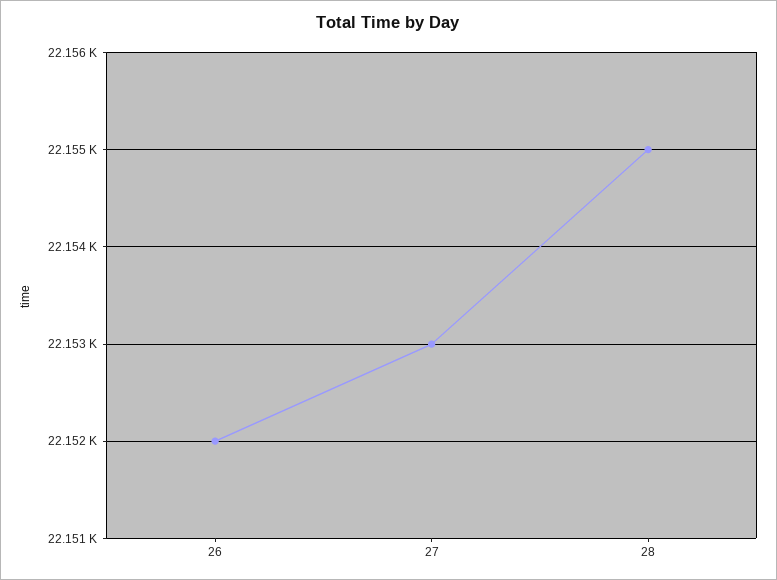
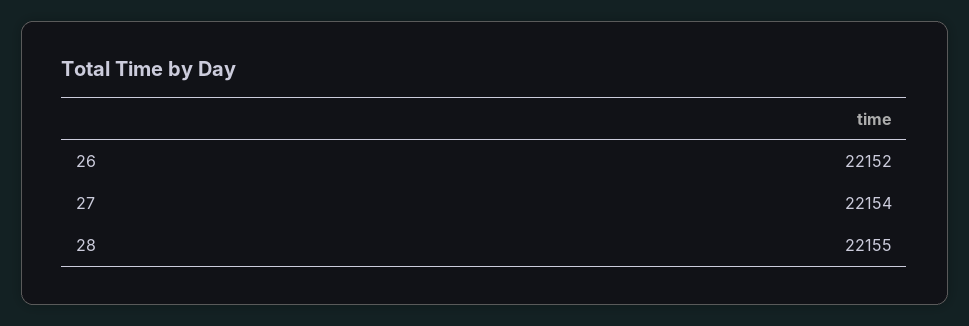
  {
    "26": 22152,
-   "27": 22153,
+   "27": 22154,
    "28": 22155
  }

